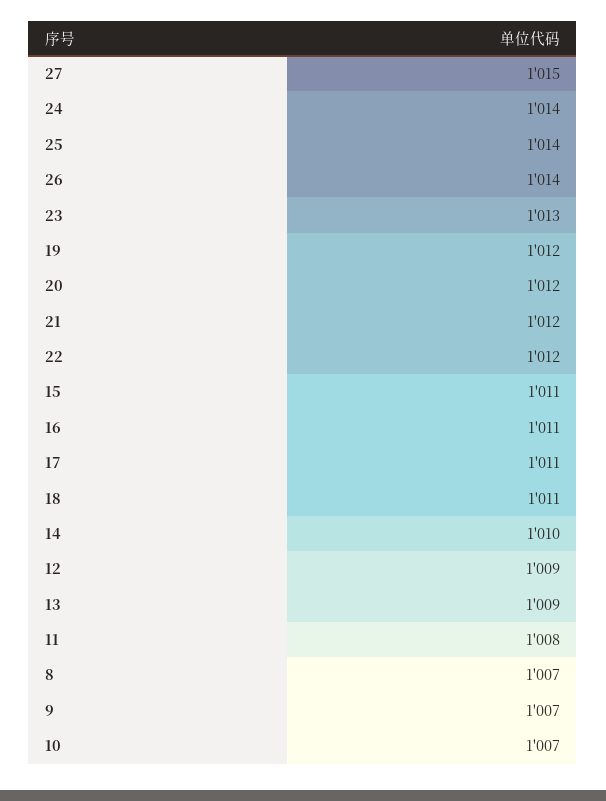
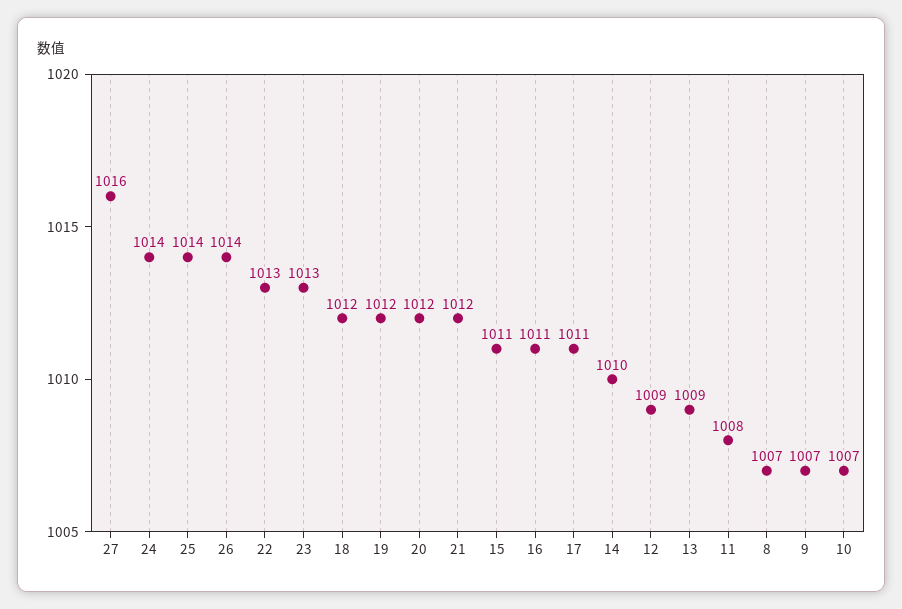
  {
-   "27": 1015,
+   "27": 1016,
    "24": 1014,
    "25": 1014,
    "26": 1014,
    "23": 1013,
    "19": 1012,
    "20": 1012,
    "21": 1012,
-   "22": 1012,
+   "22": 1013,
    "15": 1011,
    "16": 1011,
    "17": 1011,
-   "18": 1011,
+   "18": 1012,
    "14": 1010,
    "12": 1009,
    "13": 1009,
    "11": 1008,
    "8": 1007,
    "9": 1007,
    "10": 1007
  }

